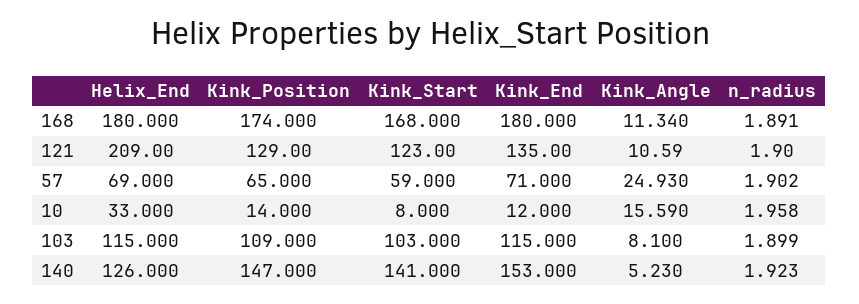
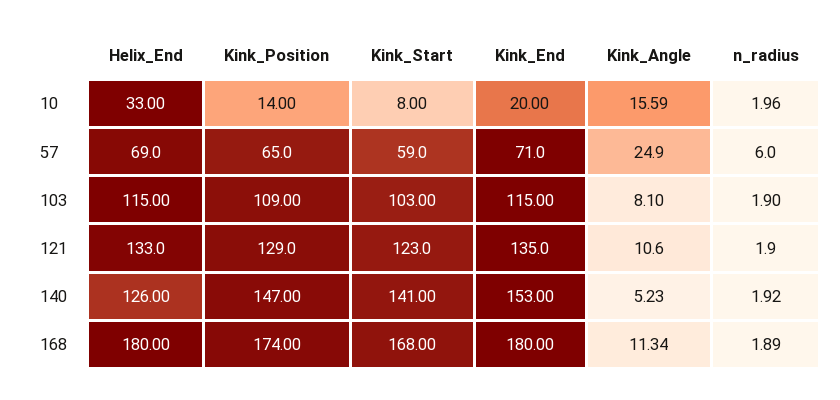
  {
    "Helix_End": {
      "168": 180,
-     "121": 209,
+     "121": 133,
      "57": 69,
      "10": 33,
      "103": 115,
      "140": 126
    },
    "Kink_Position": {
      "168": 174,
      "121": 129,
      "57": 65,
      "10": 14,
      "103": 109,
      "140": 147
    },
    "Kink_Start": {
      "168": 168,
      "121": 123,
      "57": 59,
      "10": 8,
      "103": 103,
      "140": 141
    },
    "Kink_End": {
      "168": 180,
      "121": 135,
      "57": 71,
-     "10": 12,
+     "10": 20,
      "103": 115,
      "140": 153
    },
    "Kink_Angle": {
      "168": 11.34,
      "121": 10.59,
      "57": 24.93,
      "10": 15.59,
      "103": 8.1,
      "140": 5.23
    },
    "n_radius": {
      "168": 1.891,
      "121": 1.9,
-     "57": 1.902,
+     "57": 6,
      "10": 1.958,
      "103": 1.899,
      "140": 1.923
    }
  }

